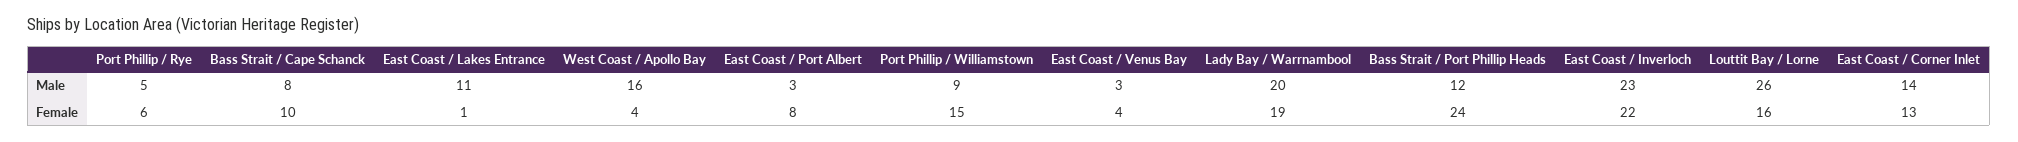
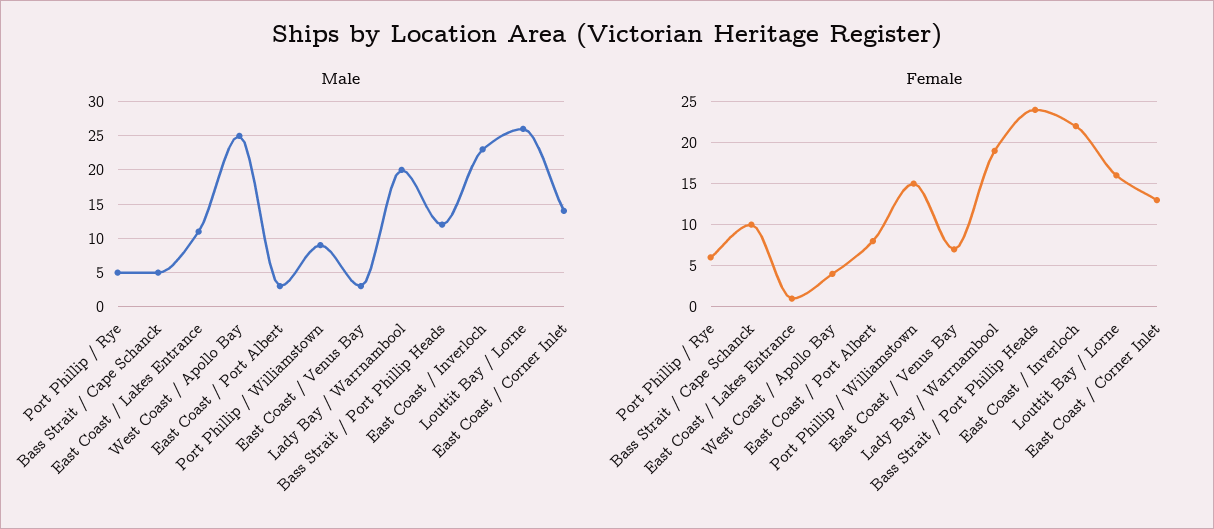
  {
    "Male": {
      "Port Phillip / Rye": 5,
-     "Bass Strait / Cape Schanck": 8,
+     "Bass Strait / Cape Schanck": 5,
      "East Coast / Lakes Entrance": 11,
-     "West Coast / Apollo Bay": 16,
+     "West Coast / Apollo Bay": 25,
      "East Coast / Port Albert": 3,
      "Port Phillip / Williamstown": 9,
      "East Coast / Venus Bay": 3,
      "Lady Bay / Warrnambool": 20,
      "Bass Strait / Port Phillip Heads": 12,
      "East Coast / Inverloch": 23,
      "Louttit Bay / Lorne": 26,
      "East Coast / Corner Inlet": 14
    },
    "Female": {
      "Port Phillip / Rye": 6,
      "Bass Strait / Cape Schanck": 10,
      "East Coast / Lakes Entrance": 1,
      "West Coast / Apollo Bay": 4,
      "East Coast / Port Albert": 8,
      "Port Phillip / Williamstown": 15,
-     "East Coast / Venus Bay": 4,
+     "East Coast / Venus Bay": 7,
      "Lady Bay / Warrnambool": 19,
      "Bass Strait / Port Phillip Heads": 24,
      "East Coast / Inverloch": 22,
      "Louttit Bay / Lorne": 16,
      "East Coast / Corner Inlet": 13
    }
  }

